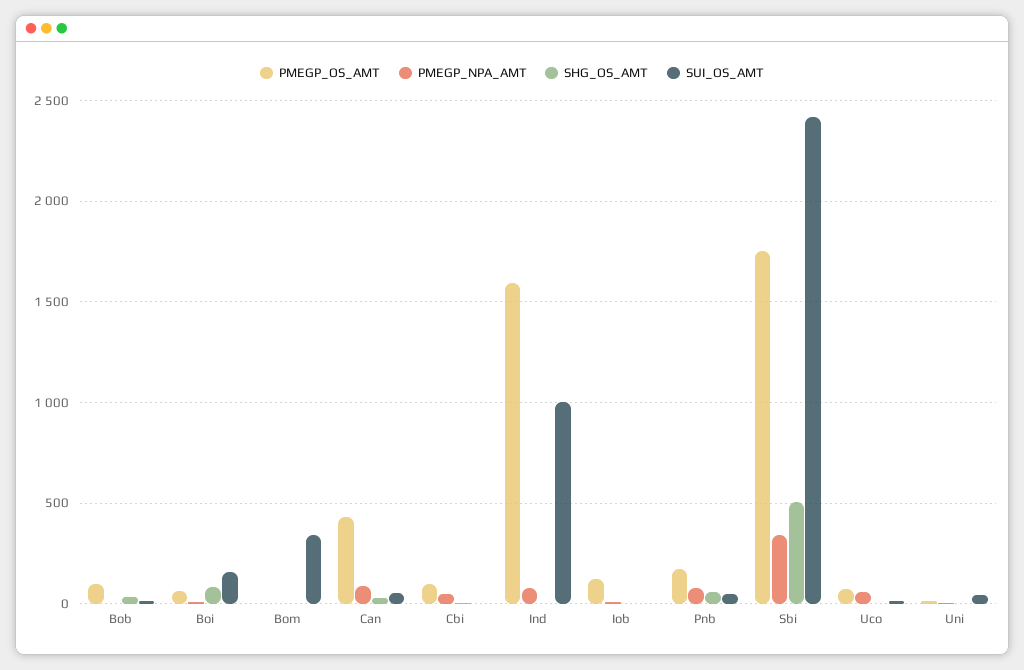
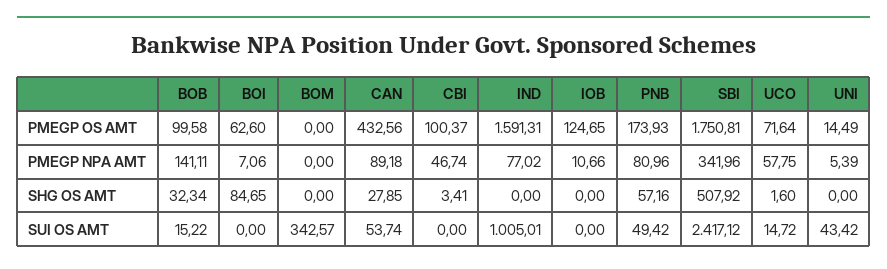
  {
    "PMEGP_OS_AMT": {
      "Bob": 99.58,
      "Boi": 62.6,
      "Bom": 0,
      "Can": 432.56,
      "Cbi": 100.37,
      "Ind": 1591.31,
      "Iob": 124.65,
      "Pnb": 173.93,
      "Sbi": 1750.81,
      "Uco": 71.64,
      "Uni": 14.49
    },
    "PMEGP_NPA_AMT": {
-     "Bob": 0,
+     "Bob": 141.11,
      "Boi": 7.06,
      "Bom": 0,
      "Can": 89.18,
      "Cbi": 46.74,
      "Ind": 77.02,
      "Iob": 10.66,
      "Pnb": 80.96,
      "Sbi": 341.96,
      "Uco": 57.75,
      "Uni": 5.39
    },
    "SHG_OS_AMT": {
      "Bob": 32.34,
      "Boi": 84.65,
      "Bom": 0,
      "Can": 27.85,
      "Cbi": 3.41,
      "Ind": 0,
      "Iob": 0,
      "Pnb": 57.16,
      "Sbi": 507.92,
      "Uco": 1.6,
      "Uni": 0
    },
    "SUI_OS_AMT": {
      "Bob": 15.22,
-     "Boi": 150,
+     "Boi": 0,
      "Bom": 342.57,
      "Can": 53.74,
      "Cbi": 0,
      "Ind": 1005.01,
      "Iob": 0,
      "Pnb": 49.42,
      "Sbi": 2417.12,
      "Uco": 14.72,
      "Uni": 43.42
    }
  }

